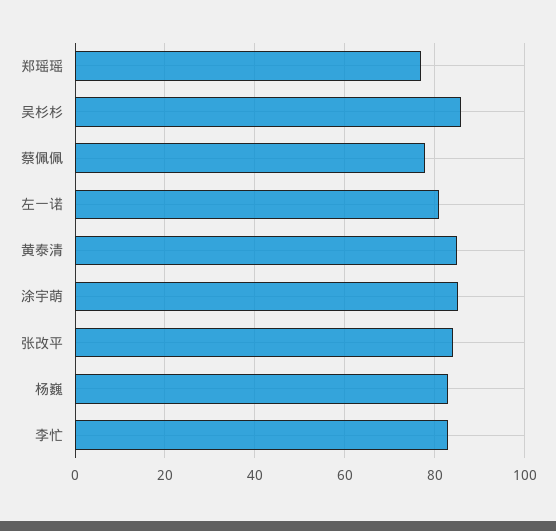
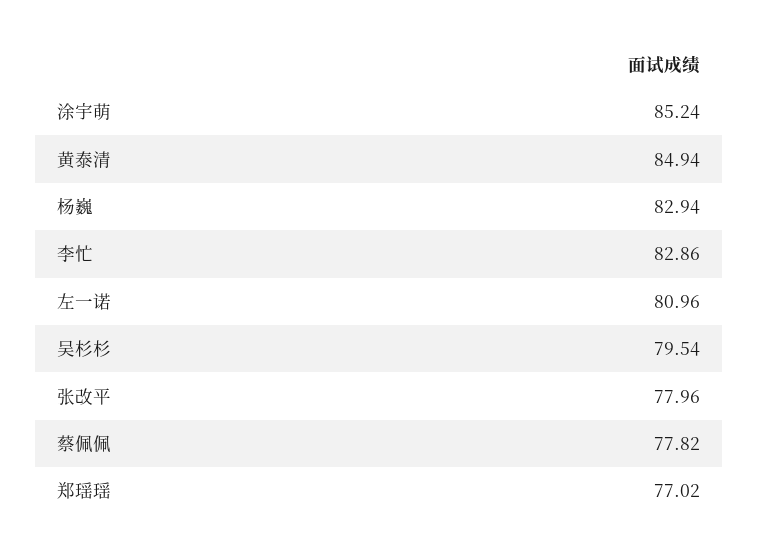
  {
    "郑瑶瑶": 77.02,
-   "吴杉杉": 86,
+   "吴杉杉": 79.54,
    "蔡佩佩": 77.82,
    "左一诺": 80.96,
    "黄泰清": 84.94,
    "涂宇萌": 85.24,
-   "张改平": 84,
+   "张改平": 77.96,
    "杨巍": 82.94,
    "李忙": 82.86
  }

